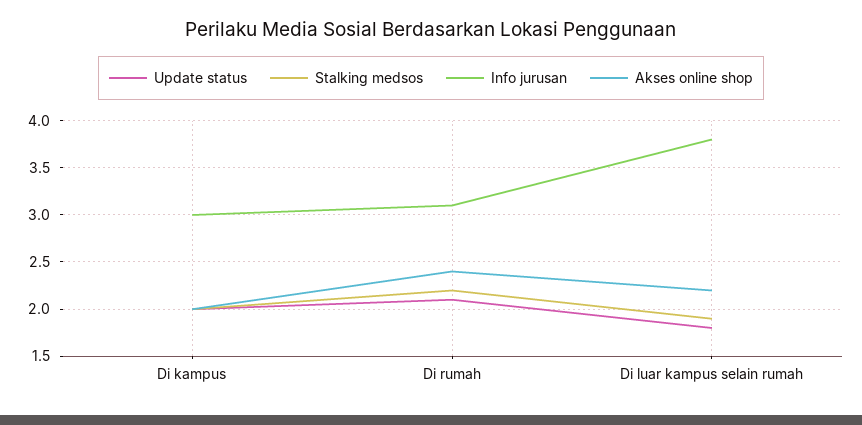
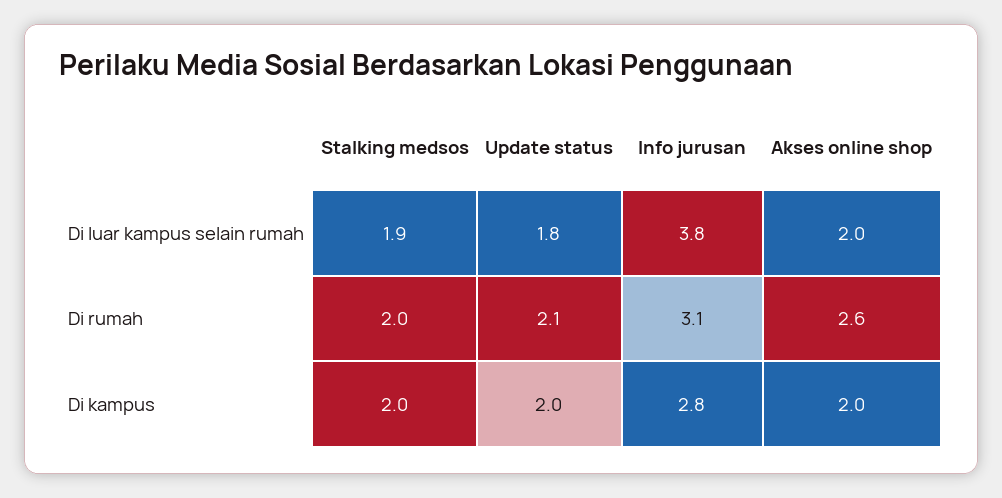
  {
    "Update status": {
      "Di kampus": 2,
      "Di rumah": 2.1,
      "Di luar kampus selain rumah": 1.8
    },
    "Stalking medsos": {
      "Di kampus": 2,
-     "Di rumah": 2.2,
+     "Di rumah": 2,
      "Di luar kampus selain rumah": 1.9
    },
    "Info jurusan": {
-     "Di kampus": 3,
+     "Di kampus": 2.8,
      "Di rumah": 3.1,
      "Di luar kampus selain rumah": 3.8
    },
    "Akses online shop": {
      "Di kampus": 2,
-     "Di rumah": 2.4,
+     "Di rumah": 2.6,
-     "Di luar kampus selain rumah": 2.2
+     "Di luar kampus selain rumah": 2
    }
  }

